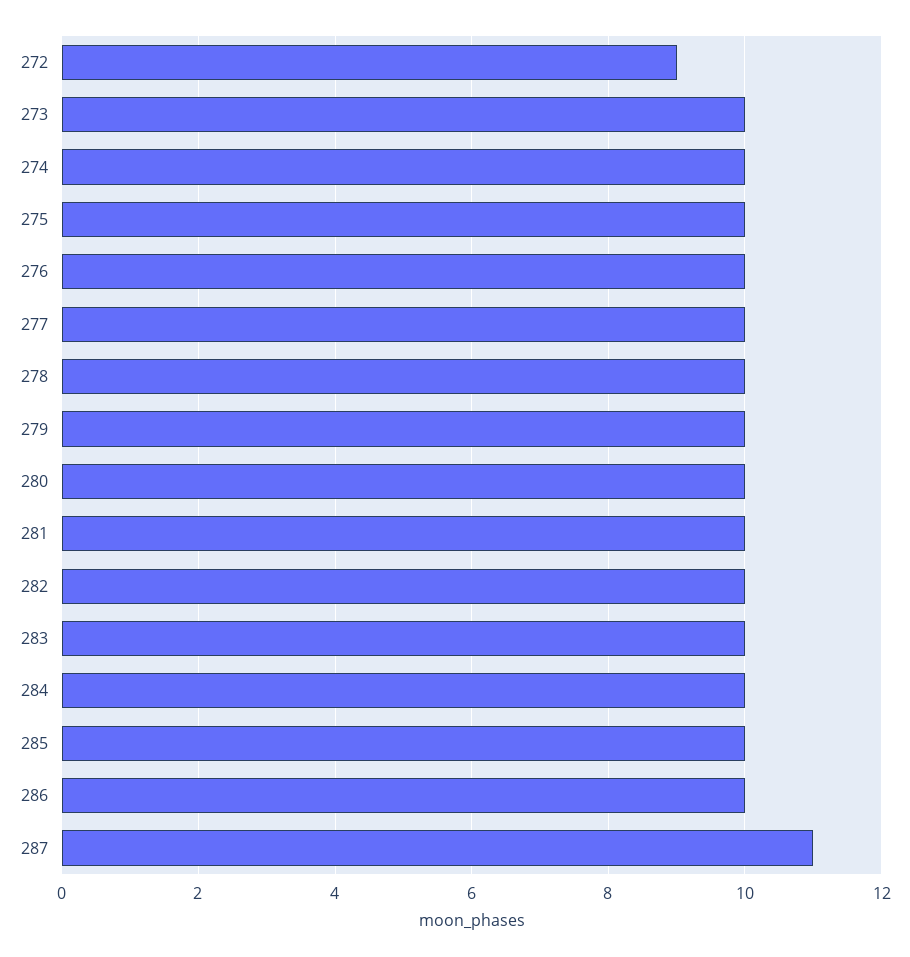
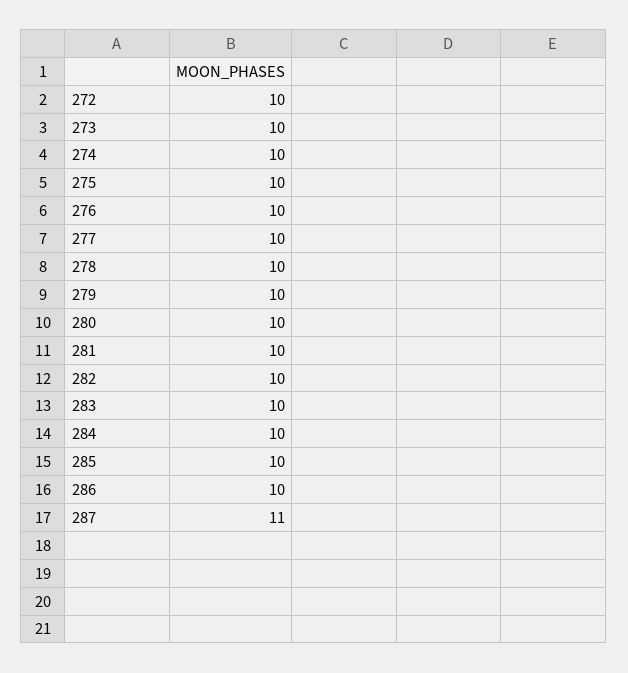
  {
-   "272": 9,
+   "272": 10,
    "273": 10,
    "274": 10,
    "275": 10,
    "276": 10,
    "277": 10,
    "278": 10,
    "279": 10,
    "280": 10,
    "281": 10,
    "282": 10,
    "283": 10,
    "284": 10,
    "285": 10,
    "286": 10,
    "287": 11
  }

